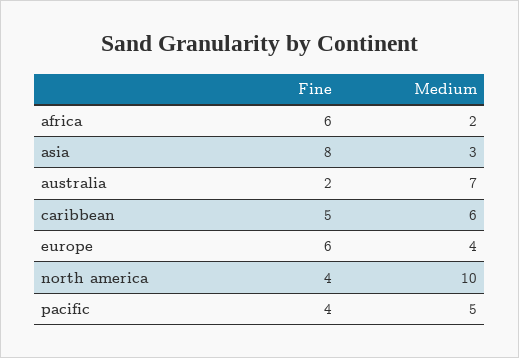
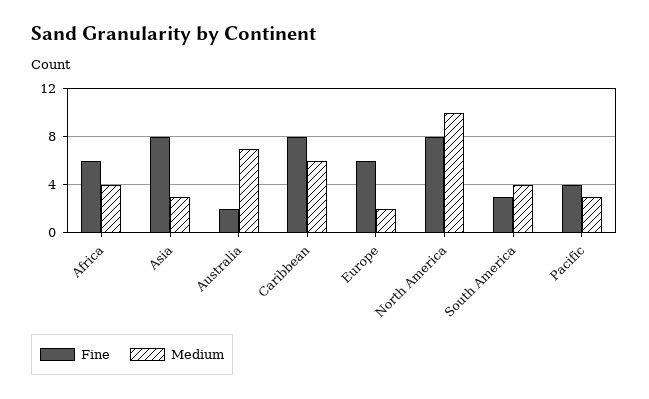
  {
    "Fine": {
      "africa": 6,
      "asia": 8,
      "australia": 2,
-     "caribbean": 5,
+     "caribbean": 8,
      "europe": 6,
-     "north america": 4,
+     "north america": 8,
-     "pacific": 4
+     "pacific": 4,
+     "South America": 3
    },
    "Medium": {
-     "africa": 2,
+     "africa": 4,
      "asia": 3,
      "australia": 7,
      "caribbean": 6,
-     "europe": 4,
+     "europe": 2,
      "north america": 10,
-     "pacific": 5
+     "pacific": 3,
+     "South America": 4
    }
  }

